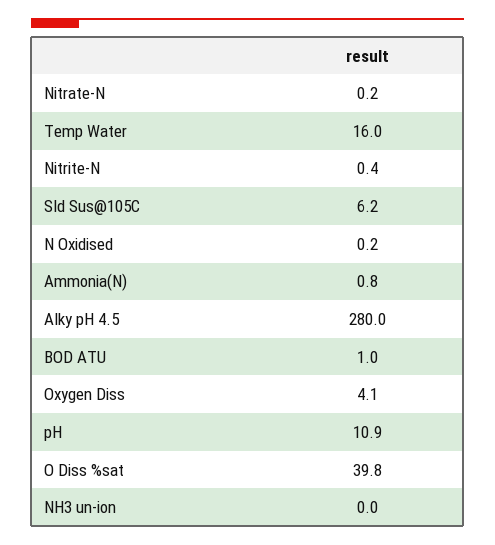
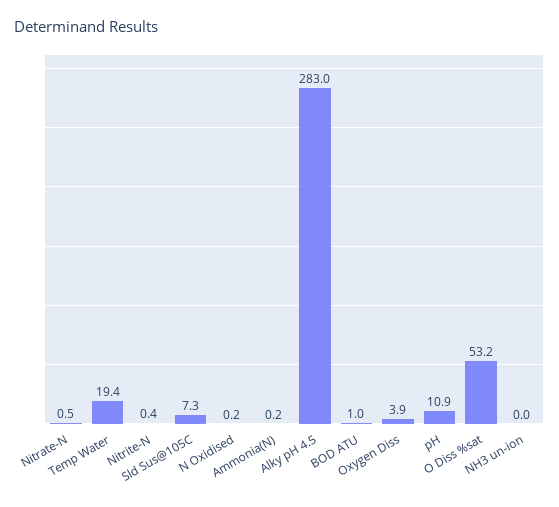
  {
-   "Nitrate-N": 0.2,
+   "Nitrate-N": 0.5,
-   "Temp Water": 16,
+   "Temp Water": 19.4,
    "Nitrite-N": 0.4,
-   "Sld Sus@105C": 6.2,
+   "Sld Sus@105C": 7.3,
    "N Oxidised": 0.2,
-   "Ammonia(N)": 0.8,
+   "Ammonia(N)": 0.2,
-   "Alky pH 4.5": 280,
+   "Alky pH 4.5": 283,
    "BOD ATU": 1,
-   "Oxygen Diss": 4.1,
+   "Oxygen Diss": 3.9,
    "pH": 10.9,
-   "O Diss %sat": 39.8,
+   "O Diss %sat": 53.2,
    "NH3 un-ion": 0
  }

